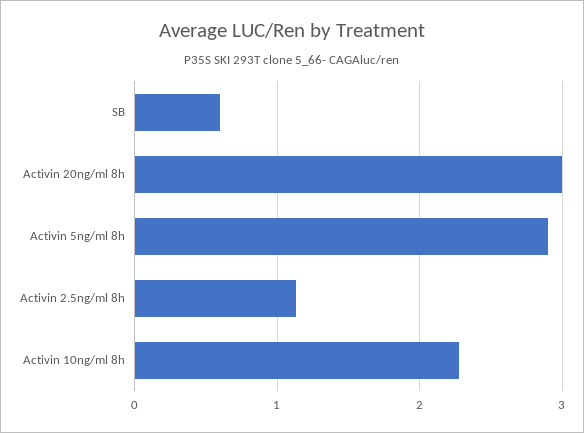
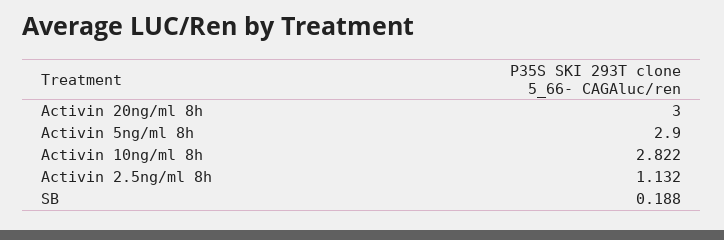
  {
-   "SB": 0.6,
+   "SB": 0.188,
    "Activin 20ng/ml 8h": 3,
    "Activin 5ng/ml 8h": 2.9,
    "Activin 2.5ng/ml 8h": 1.132,
-   "Activin 10ng/ml 8h": 2.3
+   "Activin 10ng/ml 8h": 2.822
  }

